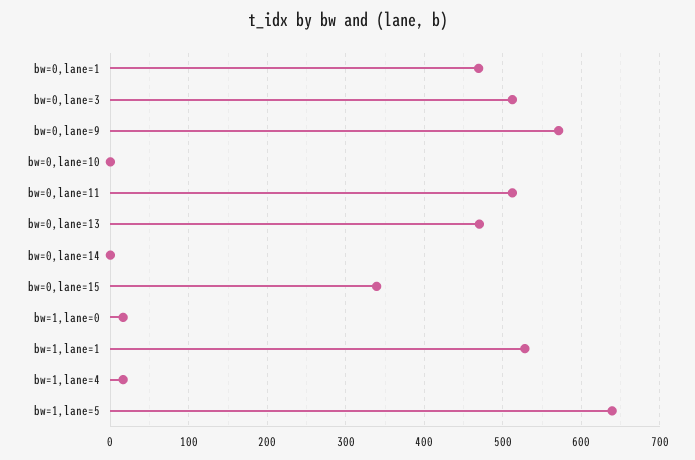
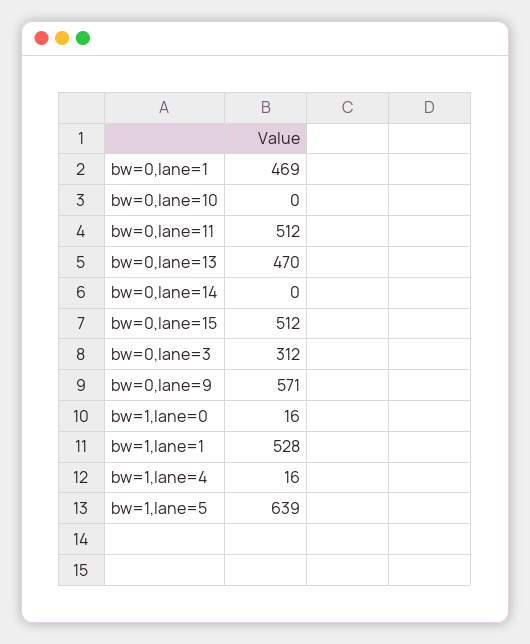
  {
    "bw=0,lane=1": 469,
-   "bw=0,lane=3": 510,
+   "bw=0,lane=3": 312,
    "bw=0,lane=9": 571,
    "bw=0,lane=10": 0,
    "bw=0,lane=11": 512,
    "bw=0,lane=13": 470,
    "bw=0,lane=14": 0,
-   "bw=0,lane=15": 340,
+   "bw=0,lane=15": 512,
    "bw=1,lane=0": 16,
    "bw=1,lane=1": 528,
    "bw=1,lane=4": 16,
    "bw=1,lane=5": 639
  }

